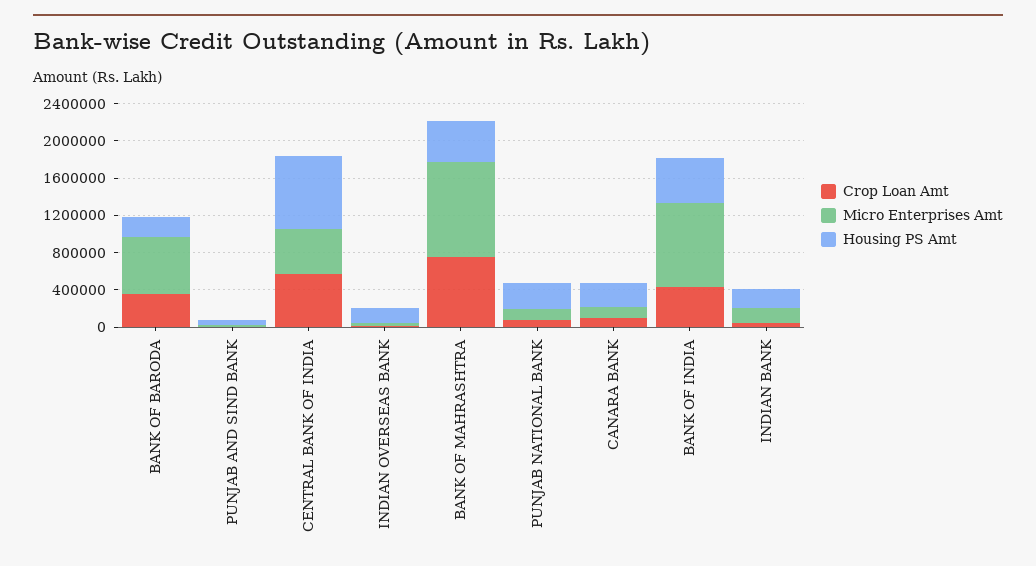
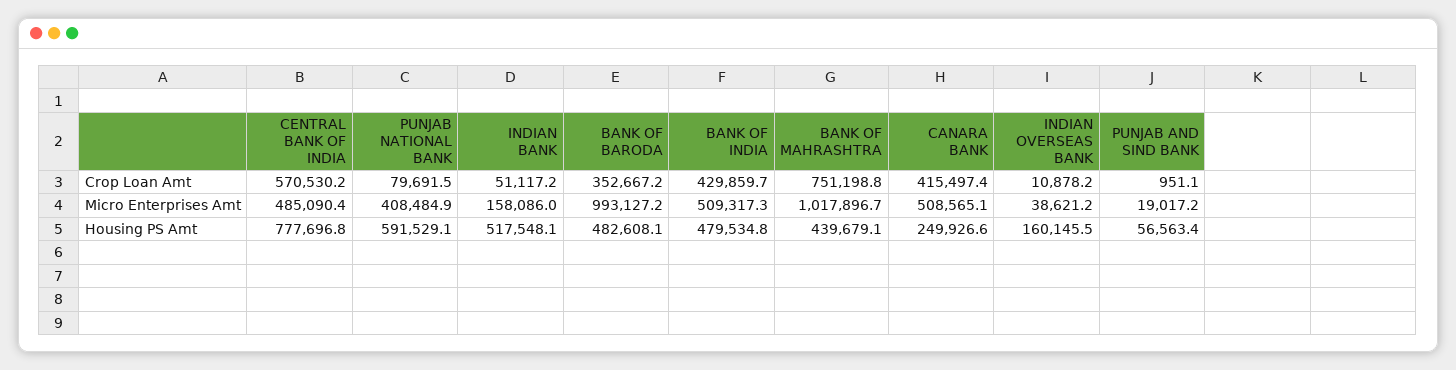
  {
    "Crop Loan Amt": {
      "BANK OF BARODA": 352667.2,
      "PUNJAB AND SIND BANK": 951.1,
      "CENTRAL BANK OF INDIA": 570530.2,
      "INDIAN OVERSEAS BANK": 10878.2,
      "BANK OF MAHRASHTRA": 751198.8,
      "PUNJAB NATIONAL BANK": 79691.5,
-     "CANARA BANK": 100000,
+     "CANARA BANK": 415497.4,
      "BANK OF INDIA": 429859.7,
      "INDIAN BANK": 51117.2
    },
    "Micro Enterprises Amt": {
-     "BANK OF BARODA": 600000,
+     "BANK OF BARODA": 993127.2,
      "PUNJAB AND SIND BANK": 19017.2,
      "CENTRAL BANK OF INDIA": 485090.4,
      "INDIAN OVERSEAS BANK": 38621.2,
      "BANK OF MAHRASHTRA": 1017896.7,
-     "PUNJAB NATIONAL BANK": 100000,
+     "PUNJAB NATIONAL BANK": 408484.9,
-     "CANARA BANK": 100000,
+     "CANARA BANK": 508565.1,
-     "BANK OF INDIA": 900000,
+     "BANK OF INDIA": 509317.3,
      "INDIAN BANK": 158086
    },
    "Housing PS Amt": {
-     "BANK OF BARODA": 200000,
+     "BANK OF BARODA": 482608.1,
      "PUNJAB AND SIND BANK": 56563.4,
      "CENTRAL BANK OF INDIA": 777696.8,
      "INDIAN OVERSEAS BANK": 160145.5,
      "BANK OF MAHRASHTRA": 439679.1,
-     "PUNJAB NATIONAL BANK": 300000,
+     "PUNJAB NATIONAL BANK": 591529.1,
      "CANARA BANK": 249926.6,
      "BANK OF INDIA": 479534.8,
-     "INDIAN BANK": 200000
+     "INDIAN BANK": 517548.1
    }
  }

